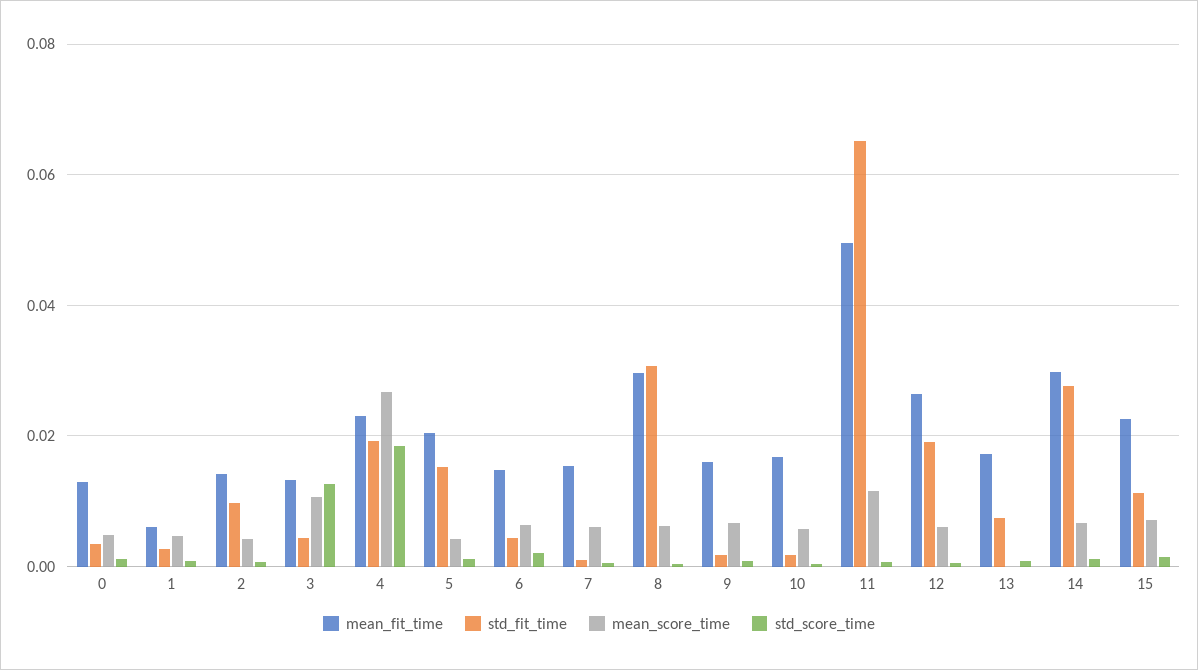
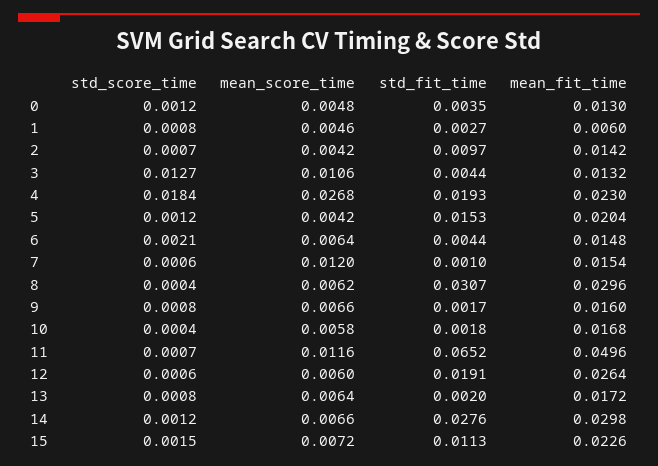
  {
    "mean_fit_time": {
      "0": 0.013,
      "1": 0.006,
      "2": 0.0142,
      "3": 0.0132,
      "4": 0.023,
      "5": 0.0204,
      "6": 0.0148,
      "7": 0.0154,
      "8": 0.0296,
      "9": 0.016,
      "10": 0.0168,
      "11": 0.0496,
      "12": 0.0264,
      "13": 0.0172,
      "14": 0.0298,
      "15": 0.0226
    },
    "std_fit_time": {
      "0": 0.0035,
      "1": 0.0027,
      "2": 0.0097,
      "3": 0.0044,
      "4": 0.0193,
      "5": 0.0153,
      "6": 0.0044,
      "7": 0.001,
      "8": 0.0307,
      "9": 0.0017,
      "10": 0.0018,
      "11": 0.0652,
      "12": 0.0191,
-     "13": 0.008,
+     "13": 0.002,
      "14": 0.0276,
      "15": 0.0113
    },
    "mean_score_time": {
      "0": 0.0048,
      "1": 0.0046,
      "2": 0.0042,
      "3": 0.0106,
      "4": 0.0268,
      "5": 0.0042,
      "6": 0.0064,
-     "7": 0.006,
+     "7": 0.012,
      "8": 0.0062,
      "9": 0.0066,
      "10": 0.0058,
      "11": 0.0116,
      "12": 0.006,
-     "13": 0,
+     "13": 0.0064,
      "14": 0.0066,
      "15": 0.0072
    },
    "std_score_time": {
      "0": 0.0012,
      "1": 0.0008,
      "2": 0.0007,
      "3": 0.0127,
      "4": 0.0184,
      "5": 0.0012,
      "6": 0.0021,
      "7": 0.0006,
      "8": 0.0004,
      "9": 0.0008,
      "10": 0.0004,
      "11": 0.0007,
      "12": 0.0006,
      "13": 0.0008,
      "14": 0.0012,
      "15": 0.0015
    }
  }

